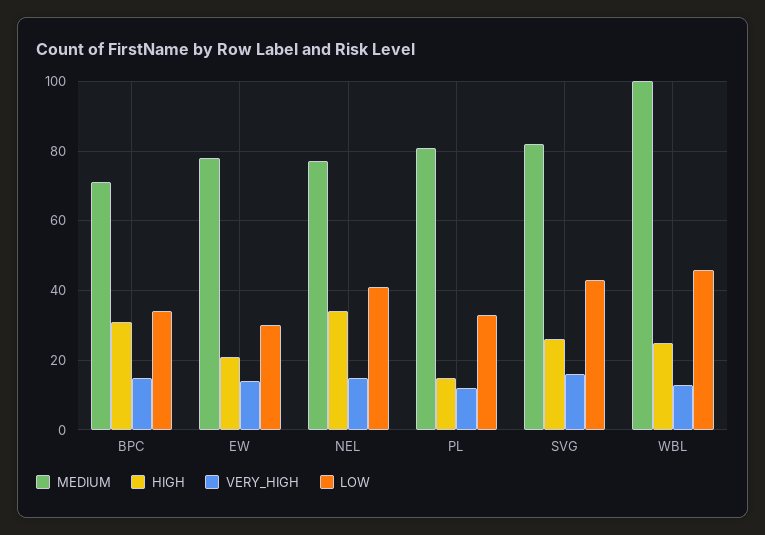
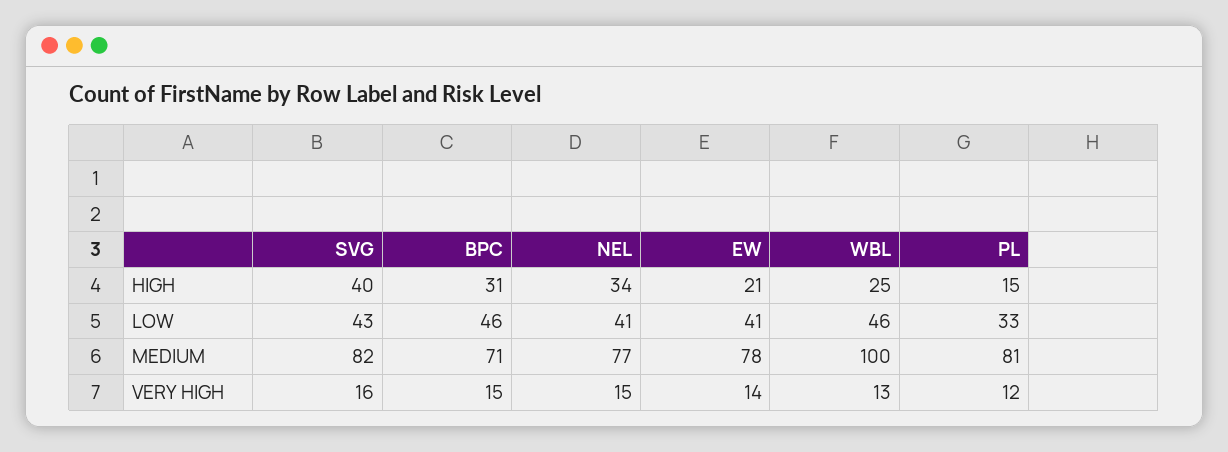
  {
    "MEDIUM": {
      "BPC": 71,
      "EW": 78,
      "NEL": 77,
      "PL": 81,
      "SVG": 82,
      "WBL": 100
    },
    "HIGH": {
      "BPC": 31,
      "EW": 21,
      "NEL": 34,
      "PL": 15,
-     "SVG": 25,
+     "SVG": 40,
      "WBL": 25
    },
    "VERY_HIGH": {
      "BPC": 15,
      "EW": 14,
      "NEL": 15,
      "PL": 12,
      "SVG": 16,
      "WBL": 13
    },
    "LOW": {
-     "BPC": 35,
+     "BPC": 46,
-     "EW": 30,
+     "EW": 41,
      "NEL": 41,
      "PL": 33,
      "SVG": 43,
      "WBL": 46
    }
  }

